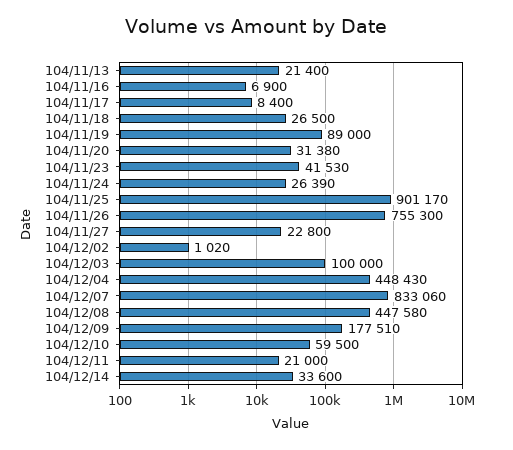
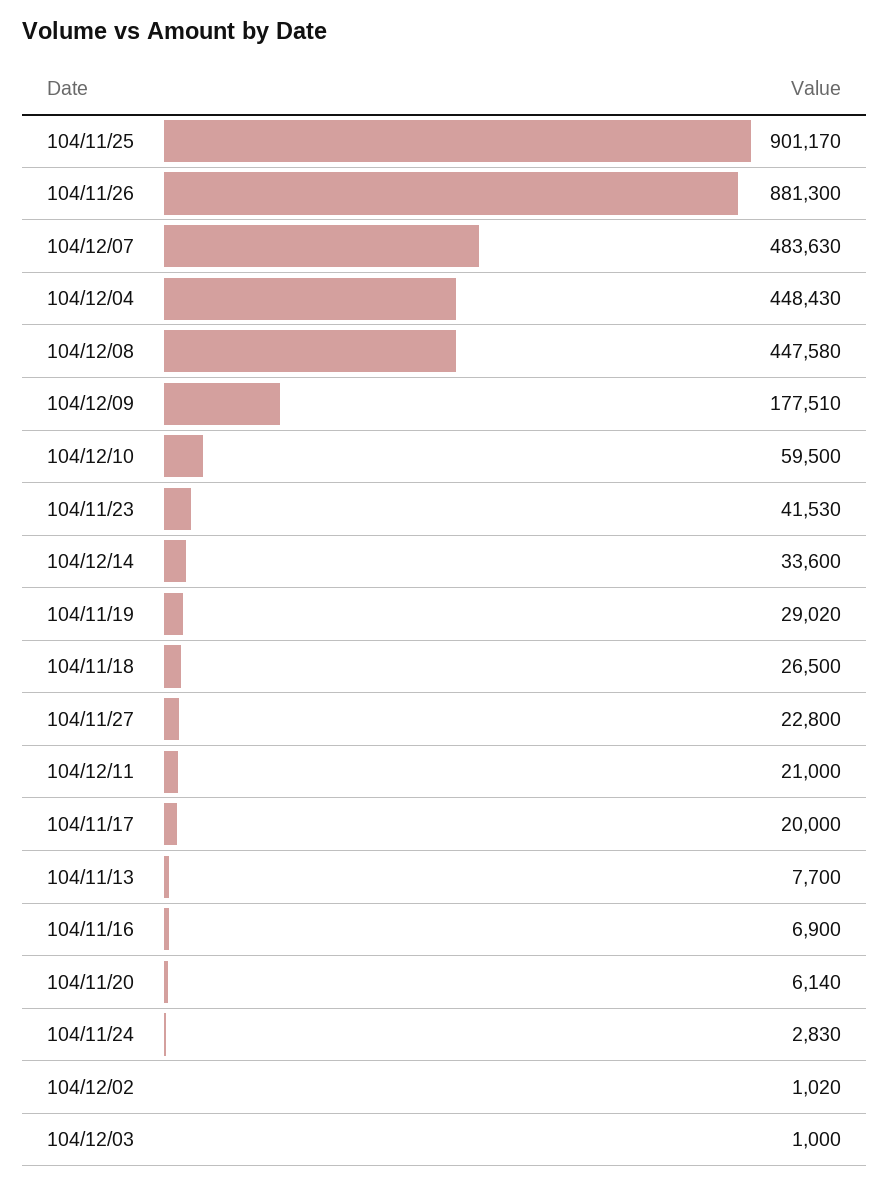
  {
-   "104/11/13": 21400,
+   "104/11/13": 7700,
    "104/11/16": 6900,
-   "104/11/17": 8400,
+   "104/11/17": 20000,
    "104/11/18": 26500,
-   "104/11/19": 89000,
+   "104/11/19": 29020,
-   "104/11/20": 31380,
+   "104/11/20": 6140,
    "104/11/23": 41530,
-   "104/11/24": 26390,
+   "104/11/24": 2830,
    "104/11/25": 901170,
-   "104/11/26": 755300,
+   "104/11/26": 881300,
    "104/11/27": 22800,
    "104/12/02": 1020,
-   "104/12/03": 100000,
+   "104/12/03": 1000,
    "104/12/04": 448430,
-   "104/12/07": 833060,
+   "104/12/07": 483630,
    "104/12/08": 447580,
    "104/12/09": 177510,
    "104/12/10": 59500,
    "104/12/11": 21000,
    "104/12/14": 33600
  }

